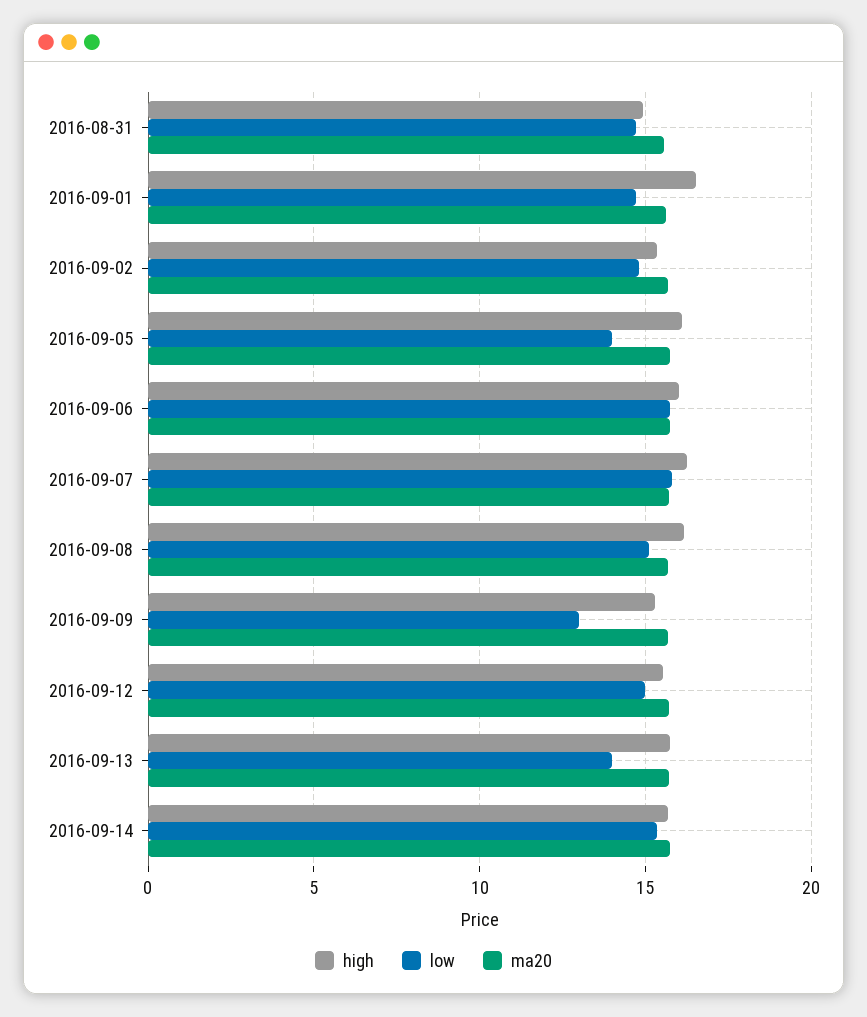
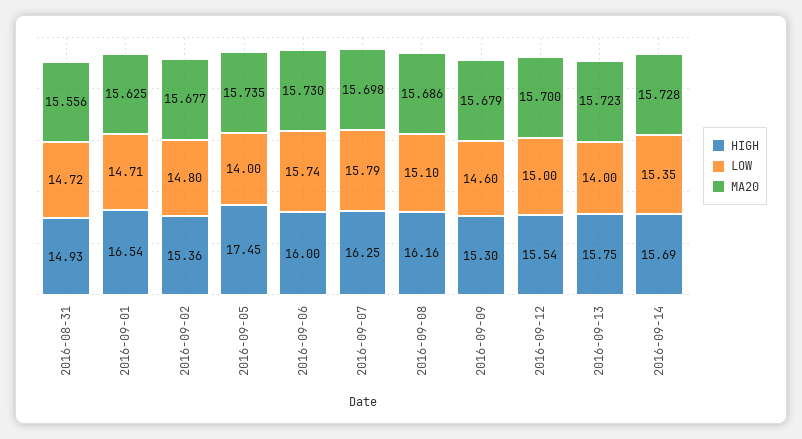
  {
    "high": {
      "2016-08-31": 14.93,
      "2016-09-01": 16.54,
      "2016-09-02": 15.36,
-     "2016-09-05": 16,
+     "2016-09-05": 17.45,
      "2016-09-06": 16,
      "2016-09-07": 16.25,
      "2016-09-08": 16.16,
      "2016-09-09": 15.3,
      "2016-09-12": 15.54,
      "2016-09-13": 15.75,
      "2016-09-14": 15.69
    },
    "low": {
      "2016-08-31": 14.72,
      "2016-09-01": 14.71,
      "2016-09-02": 14.8,
      "2016-09-05": 14,
      "2016-09-06": 15.74,
      "2016-09-07": 15.79,
      "2016-09-08": 15.1,
-     "2016-09-09": 13,
+     "2016-09-09": 14.6,
      "2016-09-12": 15,
      "2016-09-13": 14,
      "2016-09-14": 15.35
    },
    "ma20": {
      "2016-08-31": 15.556,
      "2016-09-01": 15.625,
      "2016-09-02": 15.677,
      "2016-09-05": 15.735,
      "2016-09-06": 15.73,
      "2016-09-07": 15.698,
      "2016-09-08": 15.686,
      "2016-09-09": 15.679,
      "2016-09-12": 15.7,
      "2016-09-13": 15.723,
      "2016-09-14": 15.728
    }
  }

